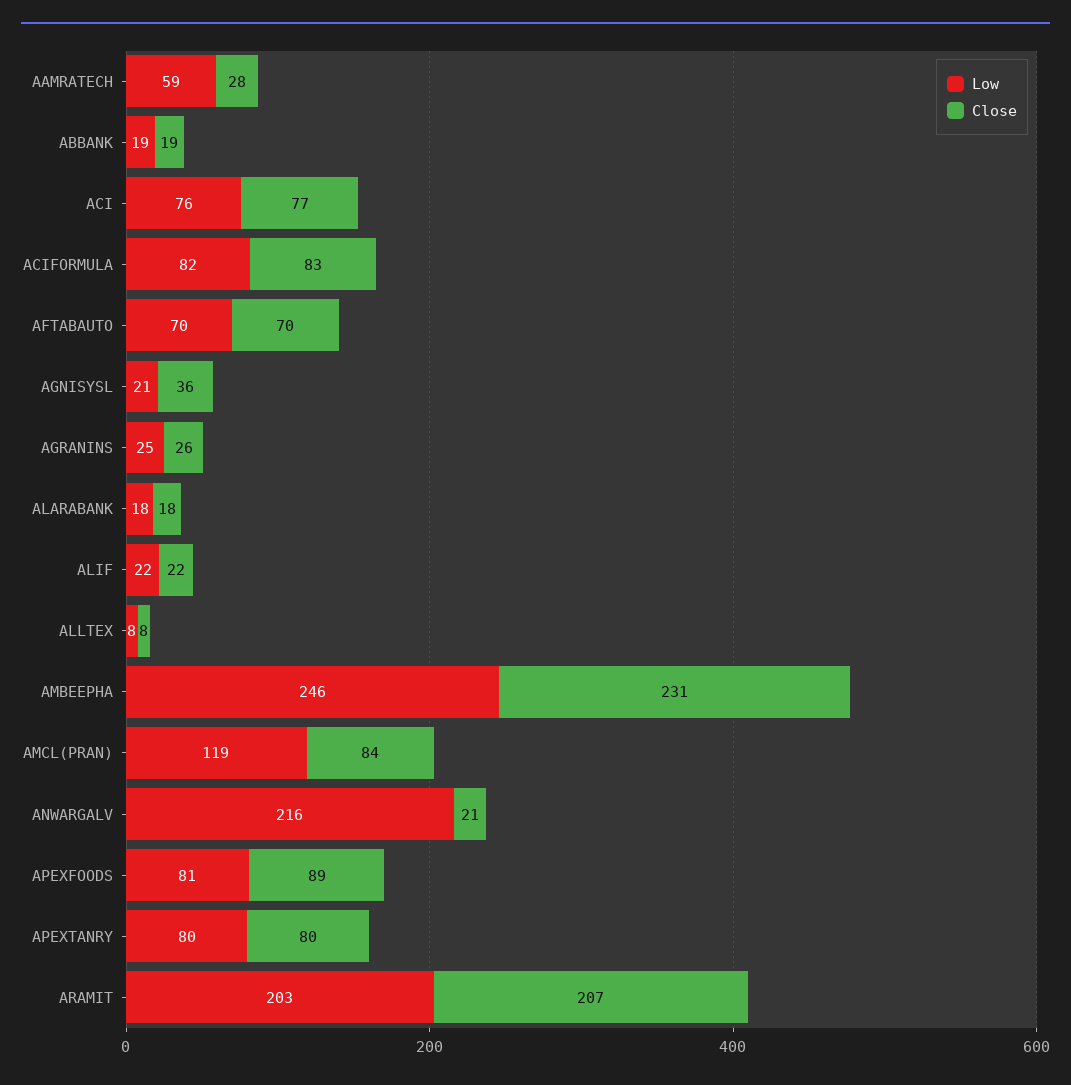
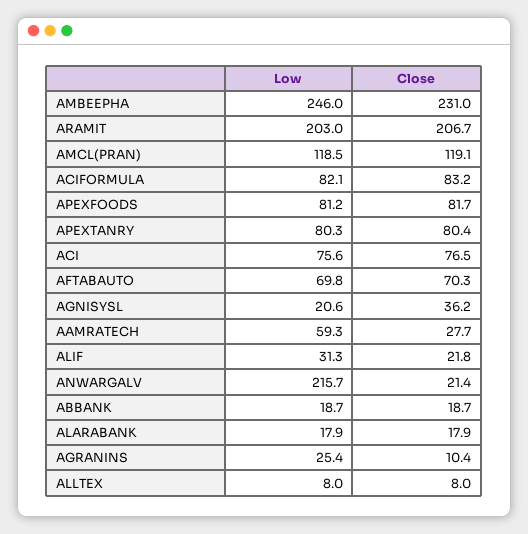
  {
    "Low": {
      "AAMRATECH": 59.3,
      "ABBANK": 18.7,
      "ACI": 75.6,
      "ACIFORMULA": 82.1,
      "AFTABAUTO": 69.8,
      "AGNISYSL": 20.6,
      "AGRANINS": 25.4,
      "ALARABANK": 17.9,
-     "ALIF": 22,
+     "ALIF": 31.3,
      "ALLTEX": 8,
      "AMBEEPHA": 246,
      "AMCL(PRAN)": 118.5,
      "ANWARGALV": 215.7,
      "APEXFOODS": 81.2,
      "APEXTANRY": 80.3,
      "ARAMIT": 203
    },
    "Close": {
      "AAMRATECH": 27.7,
      "ABBANK": 18.7,
      "ACI": 76.5,
      "ACIFORMULA": 83.2,
      "AFTABAUTO": 70.3,
      "AGNISYSL": 36.2,
-     "AGRANINS": 26,
+     "AGRANINS": 10.4,
      "ALARABANK": 17.9,
      "ALIF": 21.8,
      "ALLTEX": 8,
      "AMBEEPHA": 231,
-     "AMCL(PRAN)": 84,
+     "AMCL(PRAN)": 119.1,
      "ANWARGALV": 21.4,
-     "APEXFOODS": 89,
+     "APEXFOODS": 81.7,
      "APEXTANRY": 80.4,
      "ARAMIT": 206.7
    }
  }

